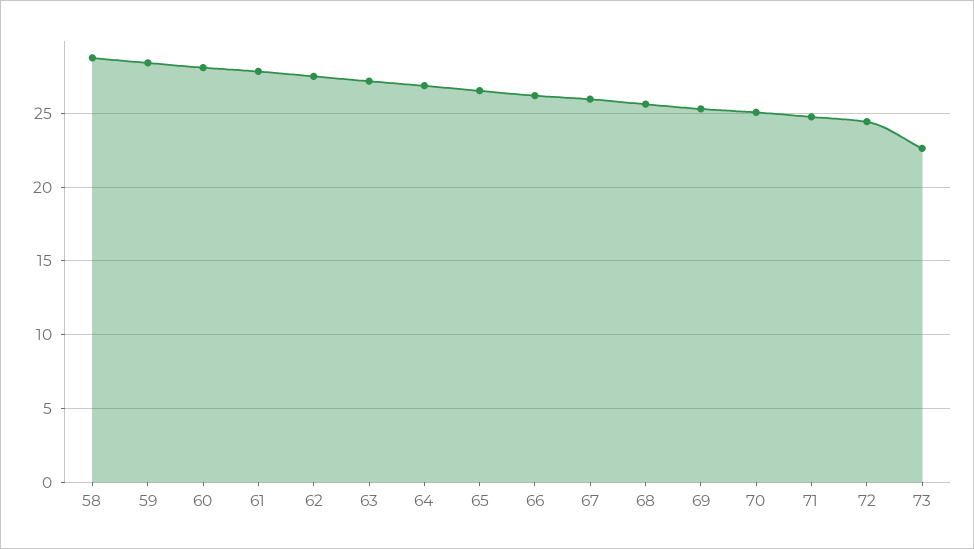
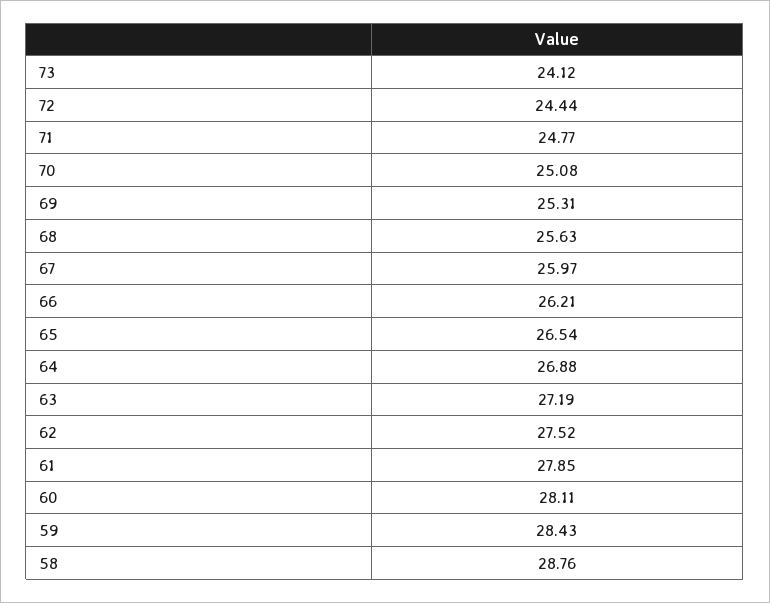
  {
    "58": 28.76,
    "59": 28.43,
    "60": 28.11,
    "61": 27.85,
    "62": 27.52,
    "63": 27.19,
    "64": 26.88,
    "65": 26.54,
    "66": 26.21,
    "67": 25.97,
    "68": 25.63,
    "69": 25.31,
    "70": 25.08,
    "71": 24.77,
    "72": 24.44,
-   "73": 22.5
+   "73": 24.12
  }

